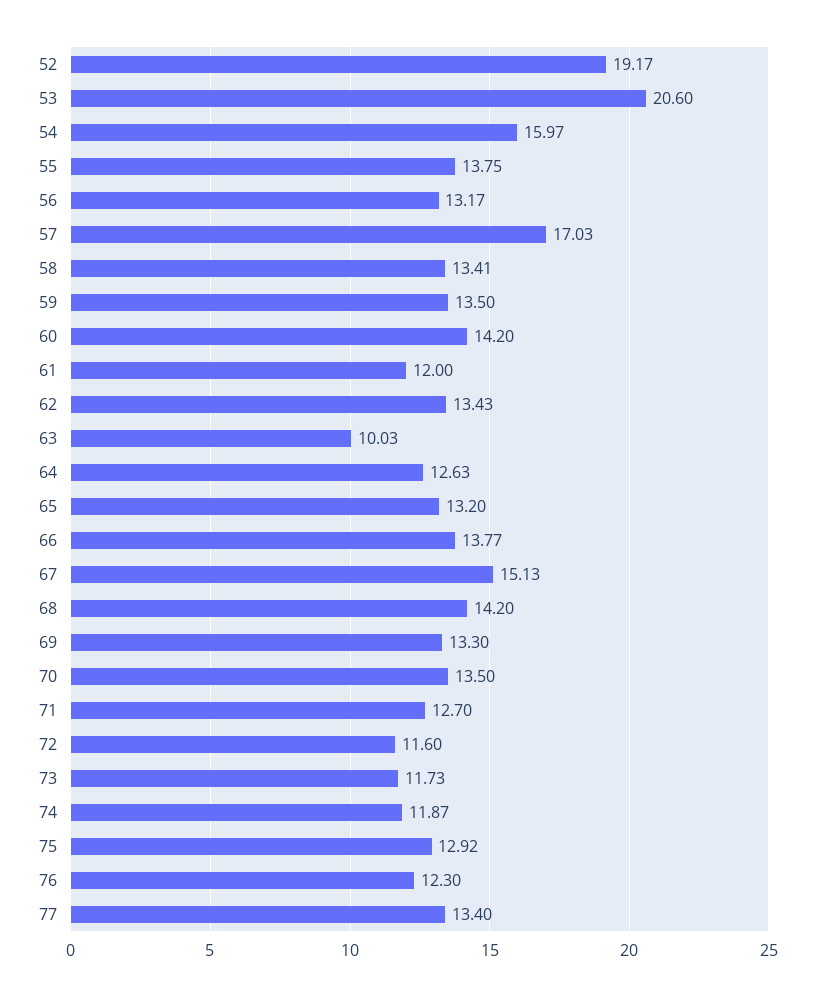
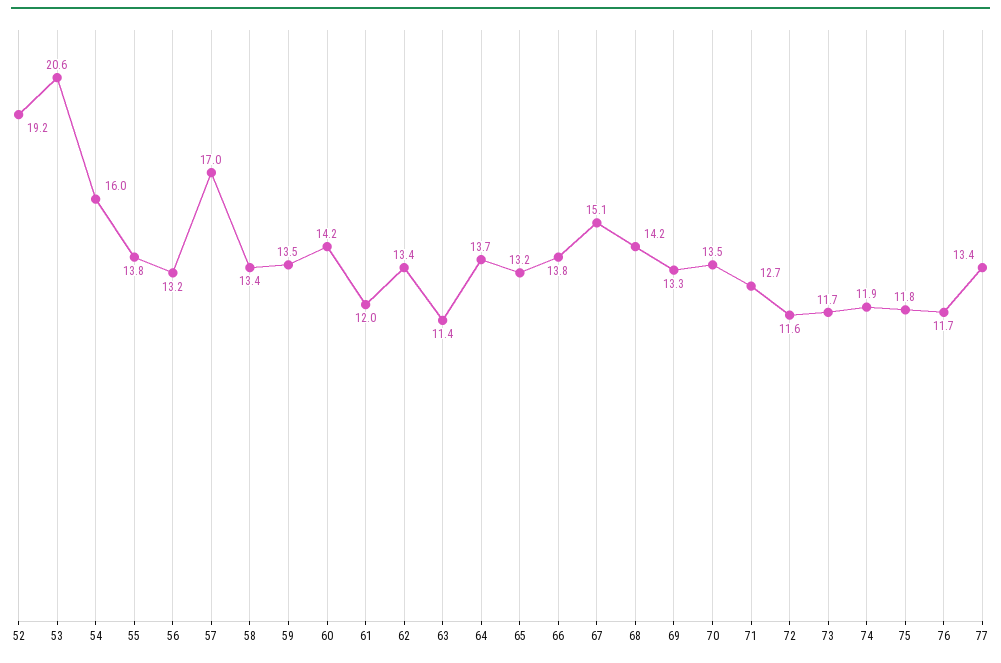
  {
    "52": 19.17,
    "53": 20.6,
    "54": 15.97,
    "55": 13.75,
    "56": 13.17,
    "57": 17.03,
    "58": 13.41,
    "59": 13.5,
    "60": 14.2,
    "61": 12,
    "62": 13.43,
-   "63": 10.03,
+   "63": 11.4,
-   "64": 12.63,
+   "64": 13.7,
    "65": 13.2,
    "66": 13.77,
    "67": 15.13,
    "68": 14.2,
    "69": 13.3,
    "70": 13.5,
    "71": 12.7,
    "72": 11.6,
    "73": 11.73,
    "74": 11.87,
-   "75": 12.92,
+   "75": 11.8,
-   "76": 12.3,
+   "76": 11.7,
    "77": 13.4
  }

